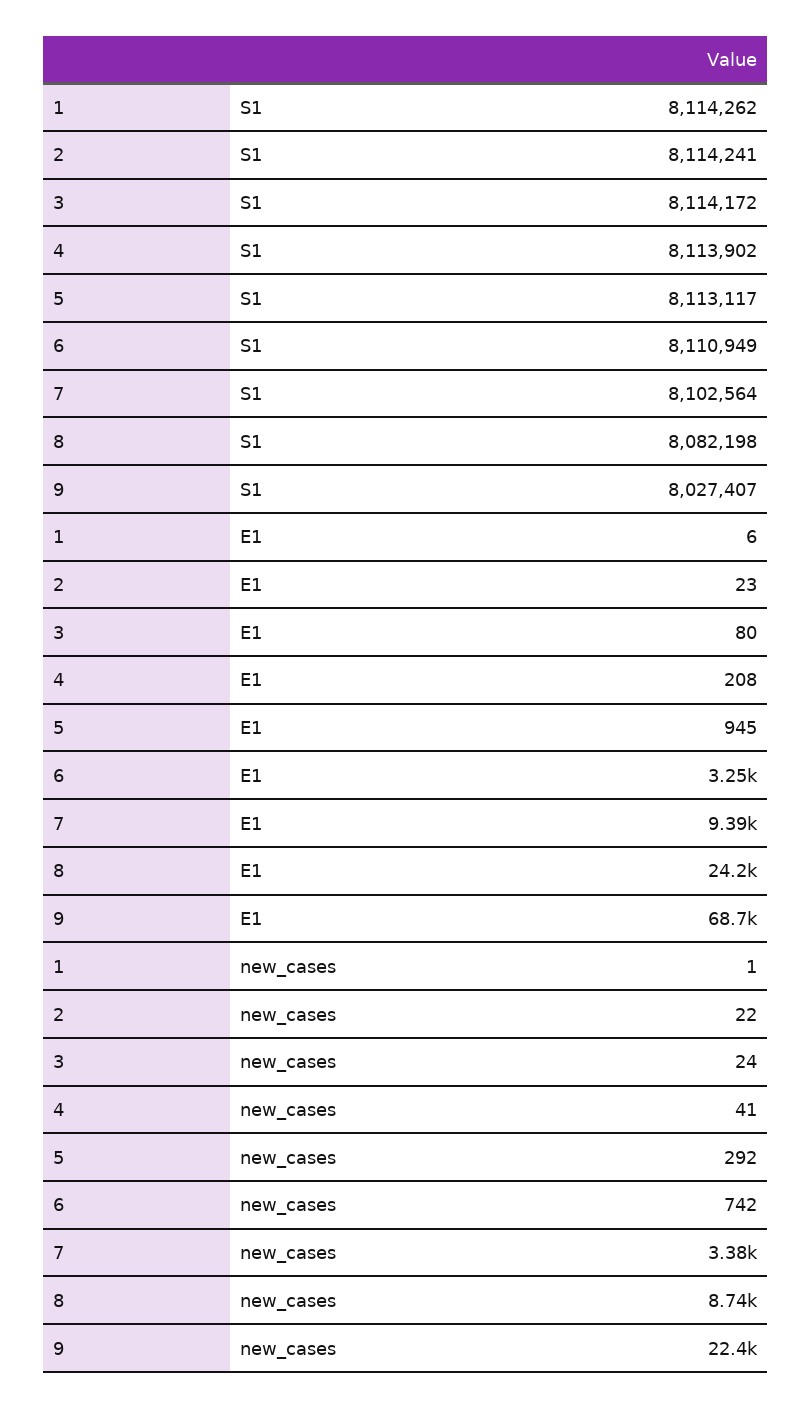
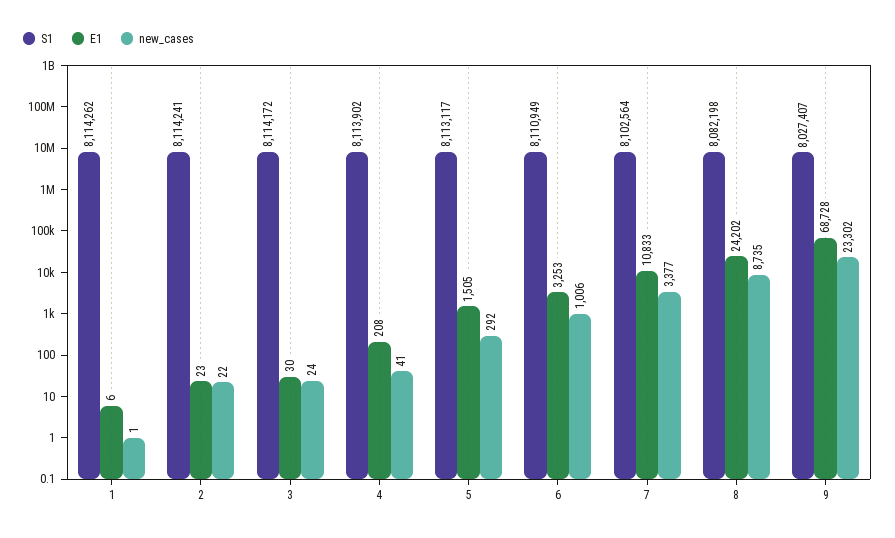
  {
    "S1": {
      "1": 8114262,
      "2": 8114241,
      "3": 8114172,
      "4": 8113902,
      "5": 8113117,
      "6": 8110949,
      "7": 8102564,
      "8": 8082198,
      "9": 8027407
    },
    "E1": {
      "1": 6,
      "2": 23,
-     "3": 80,
+     "3": 30,
      "4": 208,
-     "5": 945,
+     "5": 1505,
      "6": 3253,
-     "7": 9390,
+     "7": 10833,
      "8": 24202,
      "9": 68728
    },
    "new_cases": {
      "1": 1,
      "2": 22,
      "3": 24,
      "4": 41,
      "5": 292,
-     "6": 742,
+     "6": 1006,
      "7": 3377,
      "8": 8735,
-     "9": 22400
+     "9": 23302
    }
  }

